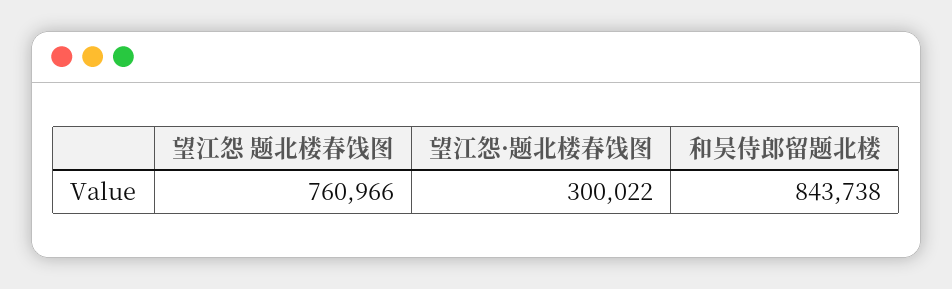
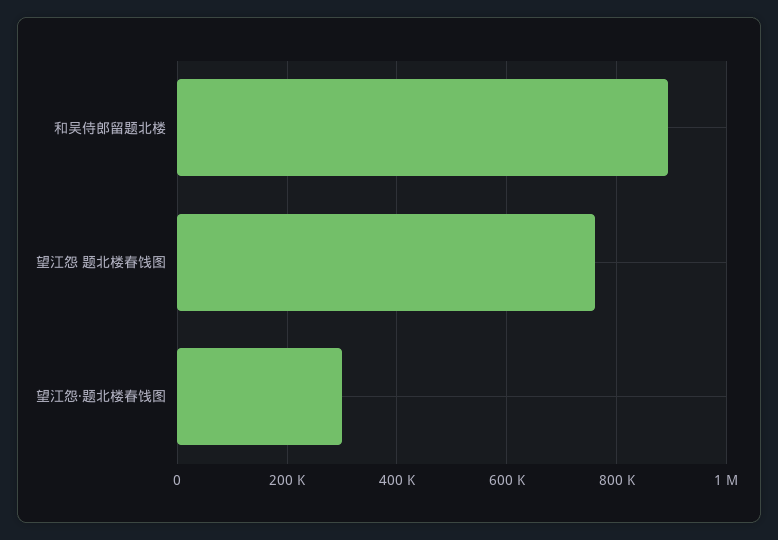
  {
    "望江怨 题北楼春饯图": 760966,
    "望江怨·题北楼春饯图": 300022,
-   "和吴侍郎留题北楼": 843738
+   "和吴侍郎留题北楼": 900000
  }

